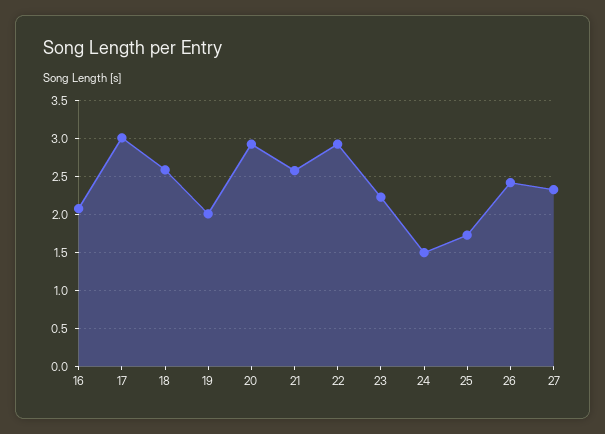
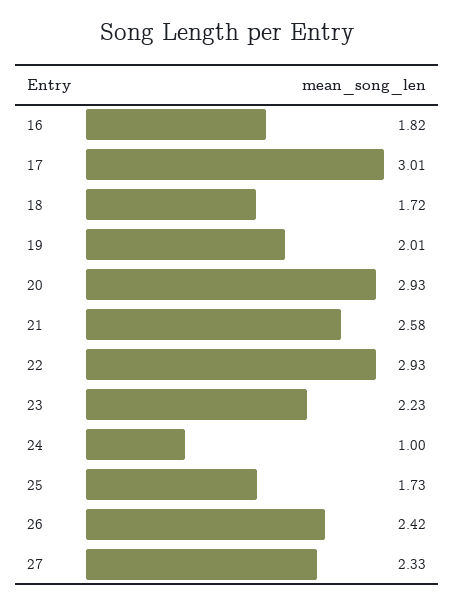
  {
-   "16": 2.1,
+   "16": 1.82,
    "17": 3.01,
-   "18": 2.6,
+   "18": 1.72,
    "19": 2.01,
    "20": 2.93,
    "21": 2.58,
    "22": 2.93,
    "23": 2.23,
-   "24": 1.5,
+   "24": 1,
    "25": 1.73,
    "26": 2.42,
    "27": 2.33
  }

